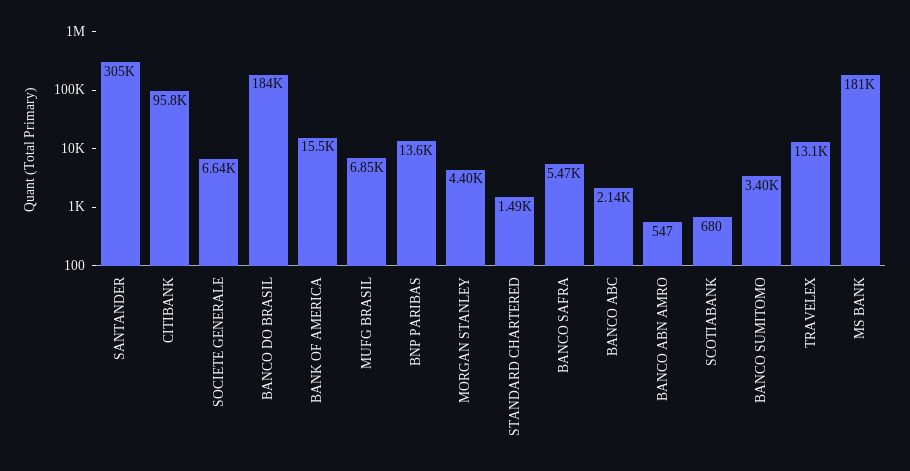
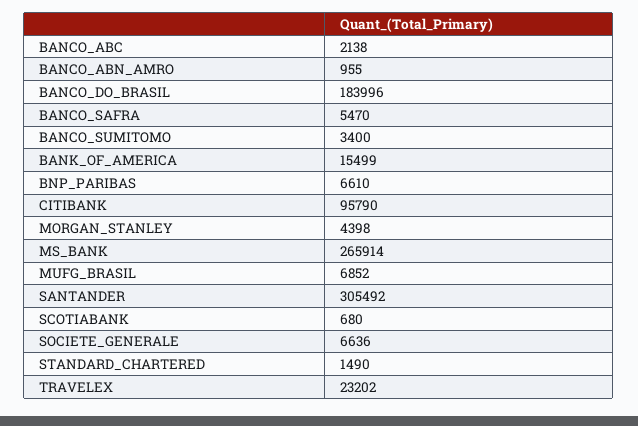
  {
    "SANTANDER": 305492,
    "CITIBANK": 95790,
    "SOCIETE GENERALE": 6636,
    "BANCO DO BRASIL": 183996,
    "BANK OF AMERICA": 15499,
    "MUFG BRASIL": 6852,
-   "BNP PARIBAS": 13600,
+   "BNP PARIBAS": 6610,
    "MORGAN STANLEY": 4398,
    "STANDARD CHARTERED": 1490,
    "BANCO SAFRA": 5470,
    "BANCO ABC": 2138,
-   "BANCO ABN AMRO": 547,
+   "BANCO ABN AMRO": 955,
    "SCOTIABANK": 680,
    "BANCO SUMITOMO": 3400,
-   "TRAVELEX": 13100,
+   "TRAVELEX": 23202,
-   "MS BANK": 181000
+   "MS BANK": 265914
  }

